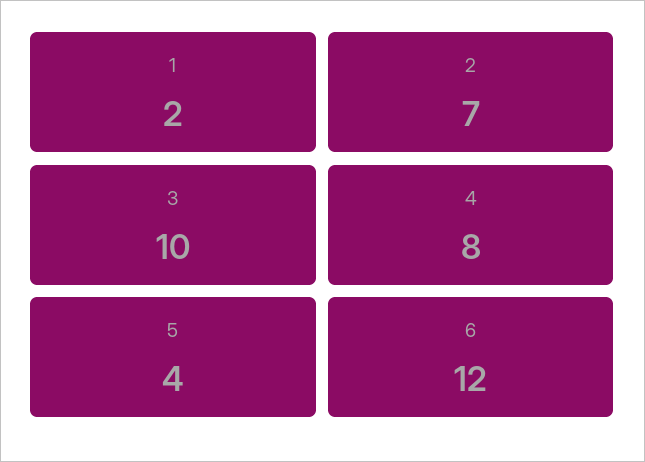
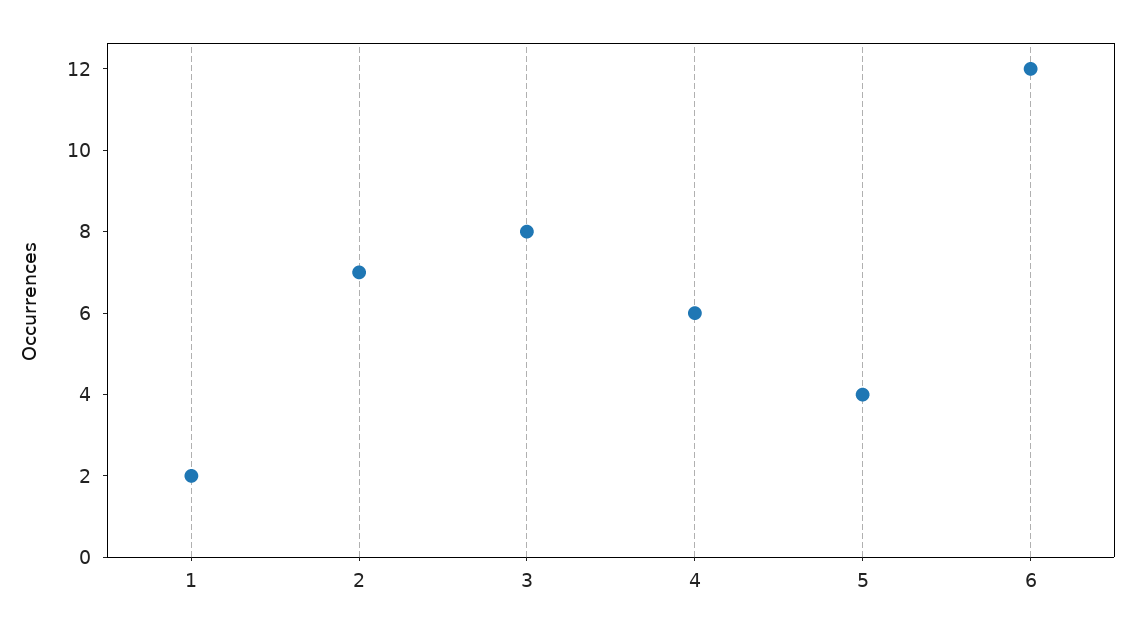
  {
    "1": 2,
    "2": 7,
-   "3": 10,
+   "3": 8,
-   "4": 8,
+   "4": 6,
    "5": 4,
    "6": 12
  }

